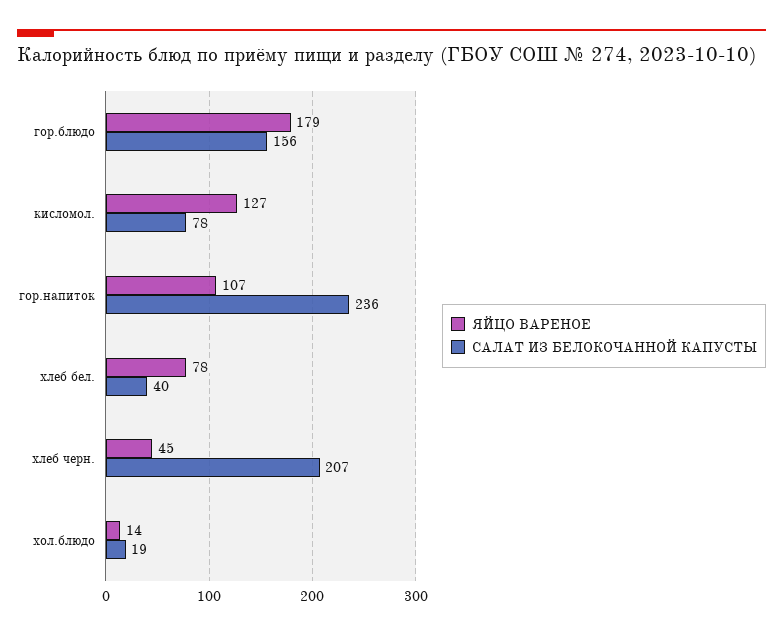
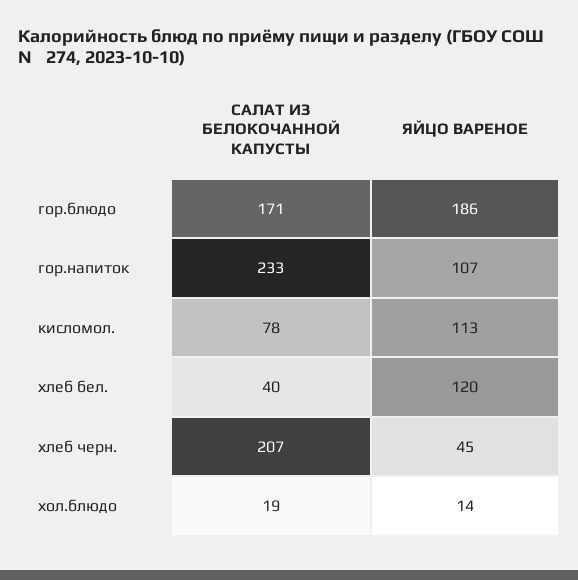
  {
    "ЯЙЦО ВАРЕНОЕ": {
-     "гор.блюдо": 179,
+     "гор.блюдо": 186,
-     "кисломол.": 127,
+     "кисломол.": 113,
      "гор.напиток": 107,
-     "хлеб бел.": 78,
+     "хлеб бел.": 120,
      "хлеб черн.": 45,
      "хол.блюдо": 14
    },
    "САЛАТ ИЗ БЕЛОКОЧАННОЙ КАПУСТЫ": {
-     "гор.блюдо": 156,
+     "гор.блюдо": 171,
      "кисломол.": 78,
-     "гор.напиток": 236,
+     "гор.напиток": 233,
      "хлеб бел.": 40,
      "хлеб черн.": 207,
      "хол.блюдо": 19
    }
  }

